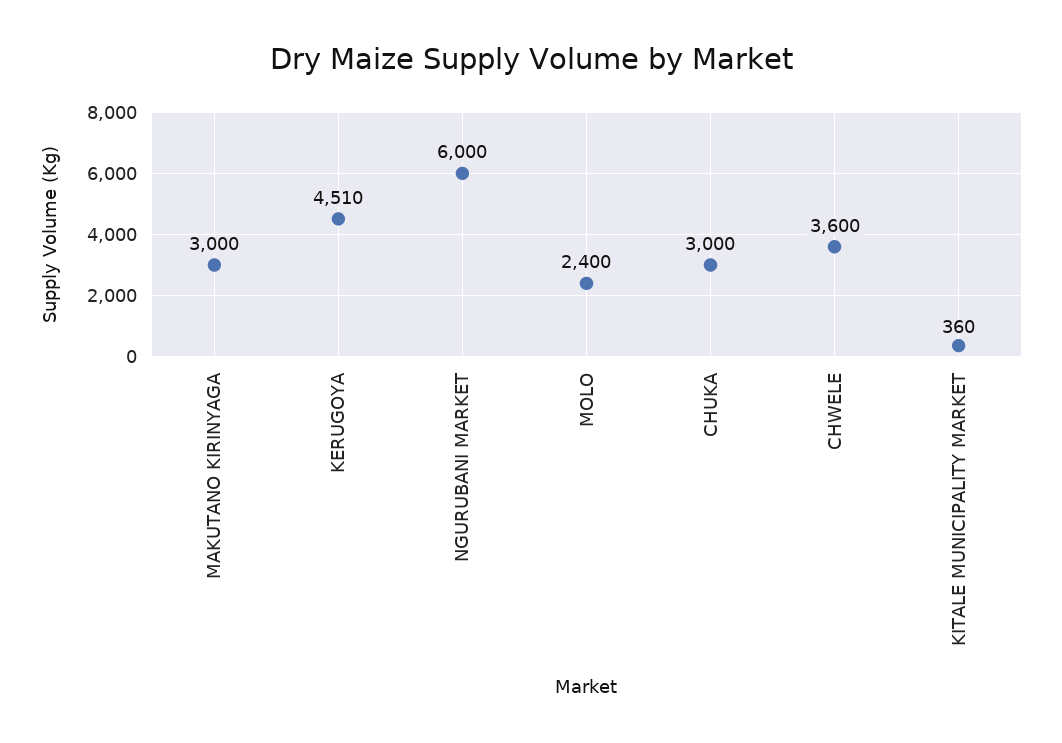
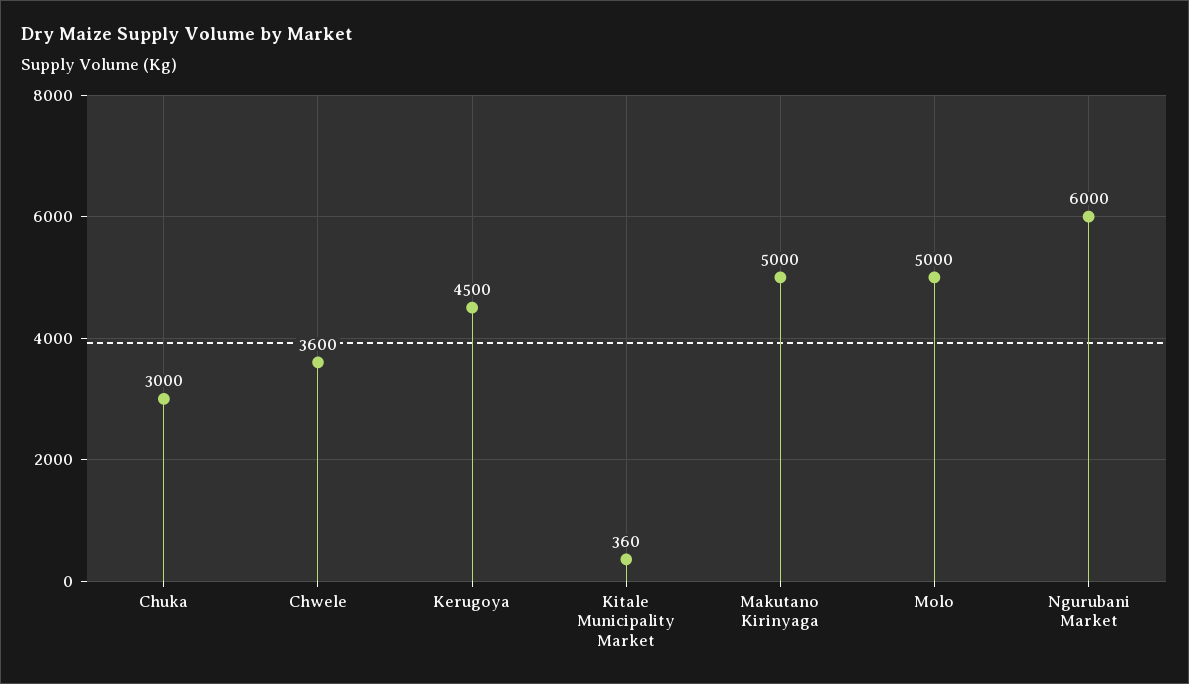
  {
-   "MAKUTANO KIRINYAGA": 3000,
+   "MAKUTANO KIRINYAGA": 5000,
-   "KERUGOYA": 4510,
+   "KERUGOYA": 4500,
    "NGURUBANI MARKET": 6000,
-   "MOLO": 2400,
+   "MOLO": 5000,
    "CHUKA": 3000,
    "CHWELE": 3600,
    "KITALE MUNICIPALITY MARKET": 360
  }

